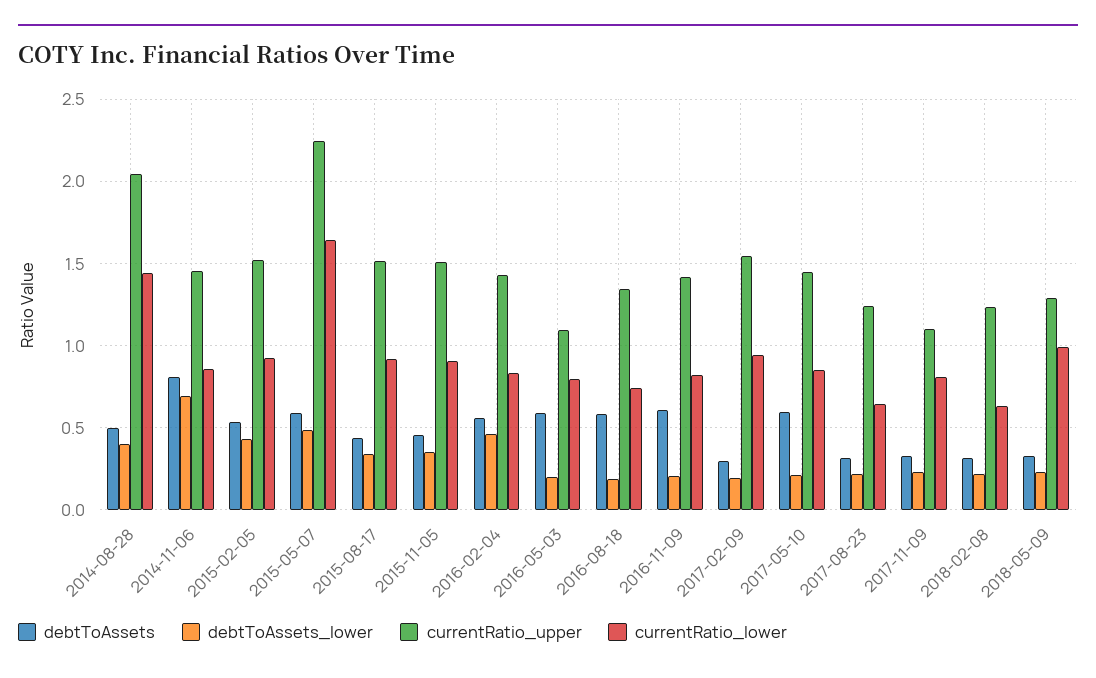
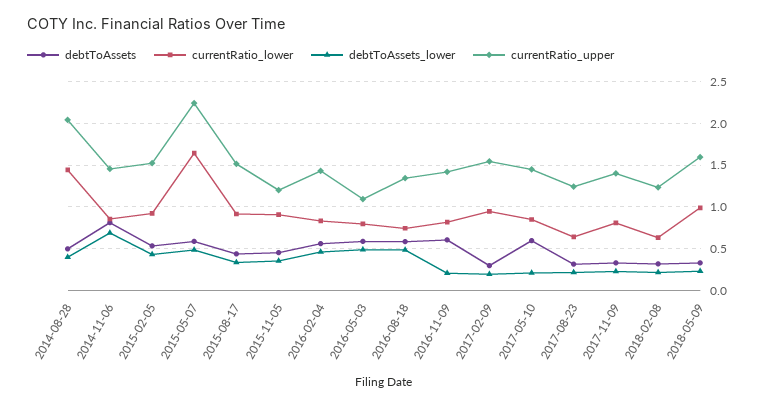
  {
    "debtToAssets": {
      "2014-08-28": 0.5,
      "2014-11-06": 0.8,
      "2015-02-05": 0.55,
      "2015-05-07": 0.6,
      "2015-08-17": 0.45,
      "2015-11-05": 0.45,
      "2016-02-04": 0.55,
      "2016-05-03": 0.6,
      "2016-08-18": 0.6,
      "2016-11-09": 0.6,
      "2017-02-09": 0.3,
      "2017-05-10": 0.6,
      "2017-08-23": 0.3,
      "2017-11-09": 0.35,
      "2018-02-08": 0.3,
      "2018-05-09": 0.35
    },
    "debtToAssets_lower": {
      "2014-08-28": 0.4,
      "2014-11-06": 0.7,
      "2015-02-05": 0.45,
      "2015-05-07": 0.5,
      "2015-08-17": 0.35,
      "2015-11-05": 0.35,
      "2016-02-04": 0.45,
-     "2016-05-03": 0.2,
+     "2016-05-03": 0.5,
-     "2016-08-18": 0.2,
+     "2016-08-18": 0.5,
      "2016-11-09": 0.2,
      "2017-02-09": 0.2,
      "2017-05-10": 0.2,
      "2017-08-23": 0.2,
      "2017-11-09": 0.25,
      "2018-02-08": 0.2,
      "2018-05-09": 0.25
    },
    "currentRatio_upper": {
      "2014-08-28": 2.05,
      "2014-11-06": 1.45,
      "2015-02-05": 1.5,
      "2015-05-07": 2.25,
      "2015-08-17": 1.5,
-     "2015-11-05": 1.5,
+     "2015-11-05": 1.2,
      "2016-02-04": 1.45,
      "2016-05-03": 1.1,
      "2016-08-18": 1.35,
      "2016-11-09": 1.4,
      "2017-02-09": 1.55,
      "2017-05-10": 1.45,
      "2017-08-23": 1.25,
-     "2017-11-09": 1.1,
+     "2017-11-09": 1.4,
      "2018-02-08": 1.25,
-     "2018-05-09": 1.3
+     "2018-05-09": 1.6
    },
    "currentRatio_lower": {
      "2014-08-28": 1.45,
      "2014-11-06": 0.85,
      "2015-02-05": 0.9,
      "2015-05-07": 1.65,
      "2015-08-17": 0.9,
      "2015-11-05": 0.9,
      "2016-02-04": 0.85,
      "2016-05-03": 0.8,
      "2016-08-18": 0.75,
      "2016-11-09": 0.8,
      "2017-02-09": 0.95,
      "2017-05-10": 0.85,
      "2017-08-23": 0.65,
      "2017-11-09": 0.8,
      "2018-02-08": 0.65,
      "2018-05-09": 1
    }
  }

